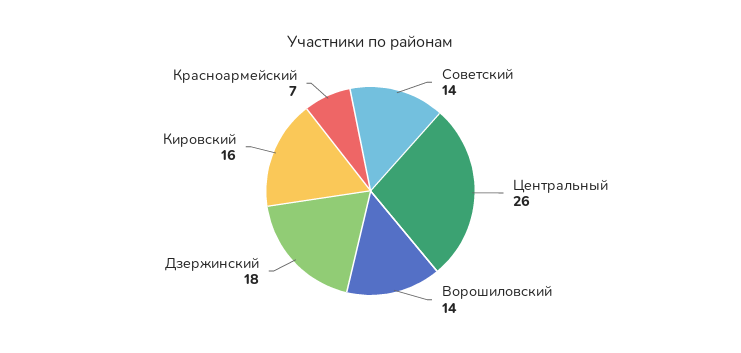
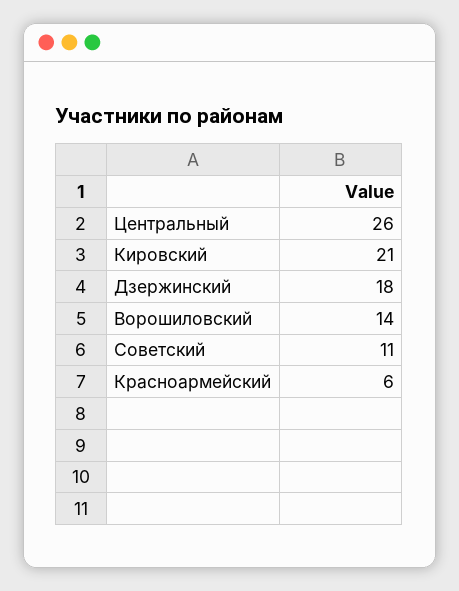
  {
-   "Советский": 14,
+   "Советский": 11,
    "Центральный": 26,
    "Ворошиловский": 14,
    "Дзержинский": 18,
-   "Кировский": 16,
+   "Кировский": 21,
-   "Красноармейский": 7
+   "Красноармейский": 6
  }

